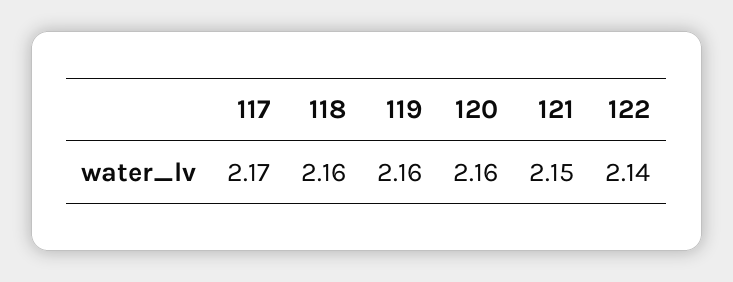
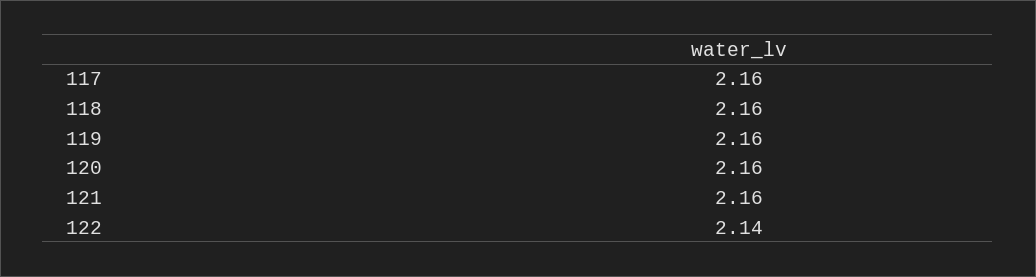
  {
-   "117": 2.17,
+   "117": 2.16,
    "118": 2.16,
    "119": 2.16,
    "120": 2.16,
-   "121": 2.15,
+   "121": 2.16,
    "122": 2.14
  }

